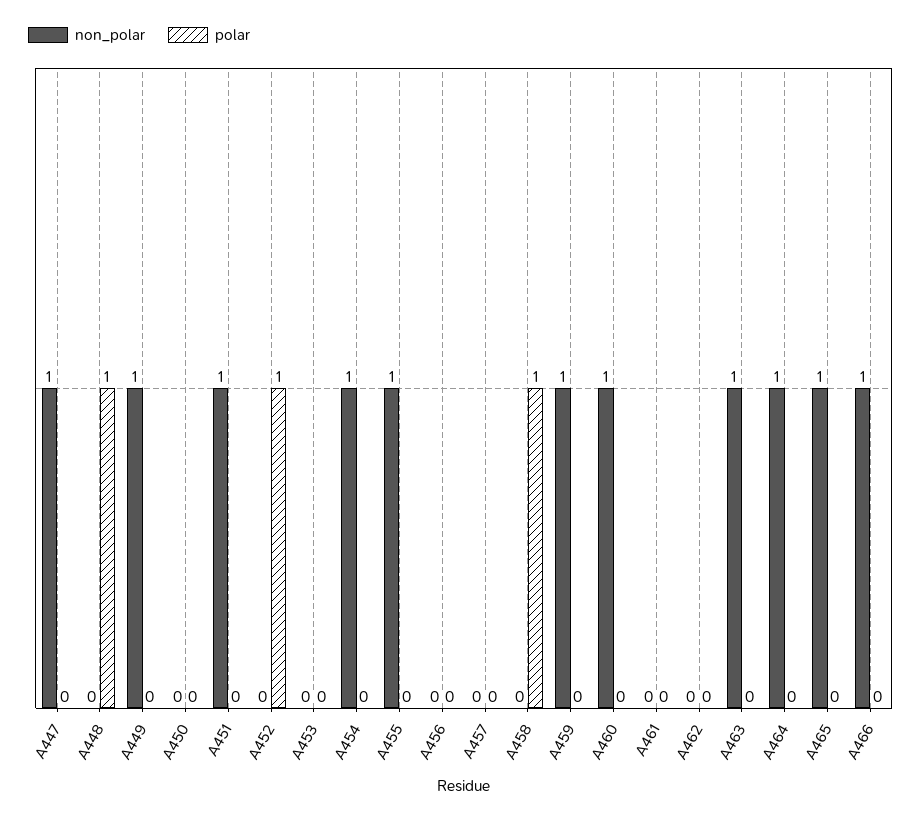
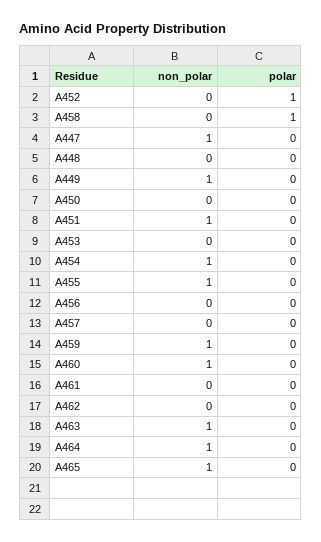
  {
    "non_polar": {
      "A447": 1,
      "A448": 0,
      "A449": 1,
      "A450": 0,
      "A451": 1,
      "A452": 0,
      "A453": 0,
      "A454": 1,
      "A455": 1,
      "A456": 0,
      "A457": 0,
      "A458": 0,
      "A459": 1,
      "A460": 1,
      "A461": 0,
      "A462": 0,
      "A463": 1,
      "A464": 1,
-     "A465": 1,
+     "A465": 1
-     "A466": 1
    },
    "polar": {
      "A447": 0,
-     "A448": 1,
+     "A448": 0,
      "A449": 0,
      "A450": 0,
      "A451": 0,
      "A452": 1,
      "A453": 0,
      "A454": 0,
      "A455": 0,
      "A456": 0,
      "A457": 0,
      "A458": 1,
      "A459": 0,
      "A460": 0,
      "A461": 0,
      "A462": 0,
      "A463": 0,
      "A464": 0,
-     "A465": 0,
+     "A465": 0
-     "A466": 0
    }
  }

